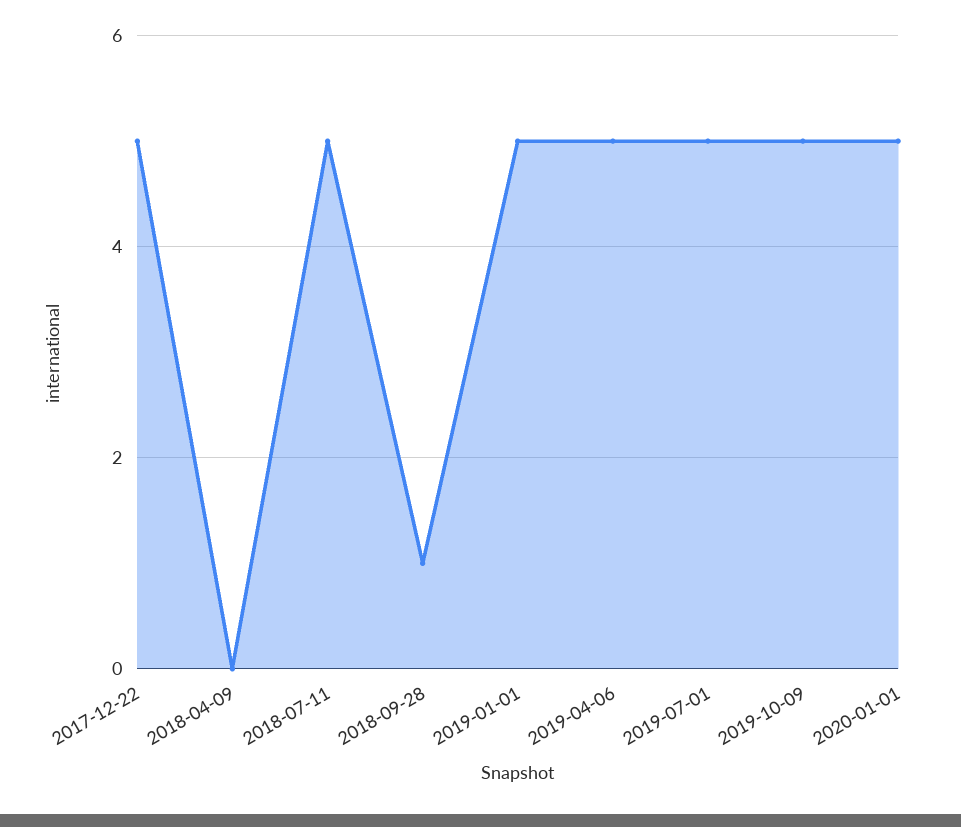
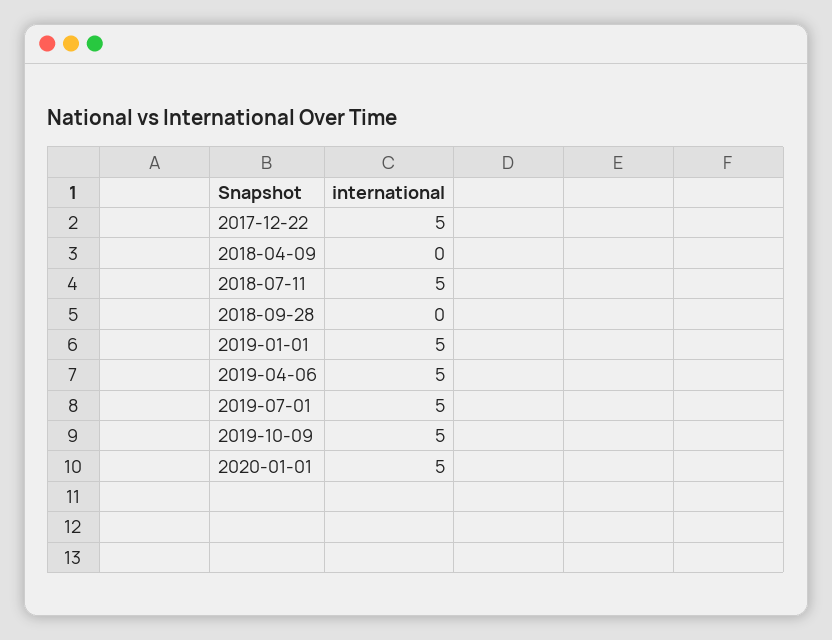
  {
    "2017-12-22": 5,
    "2018-04-09": 0,
    "2018-07-11": 5,
-   "2018-09-28": 1,
+   "2018-09-28": 0,
    "2019-01-01": 5,
    "2019-04-06": 5,
    "2019-07-01": 5,
    "2019-10-09": 5,
    "2020-01-01": 5
  }

